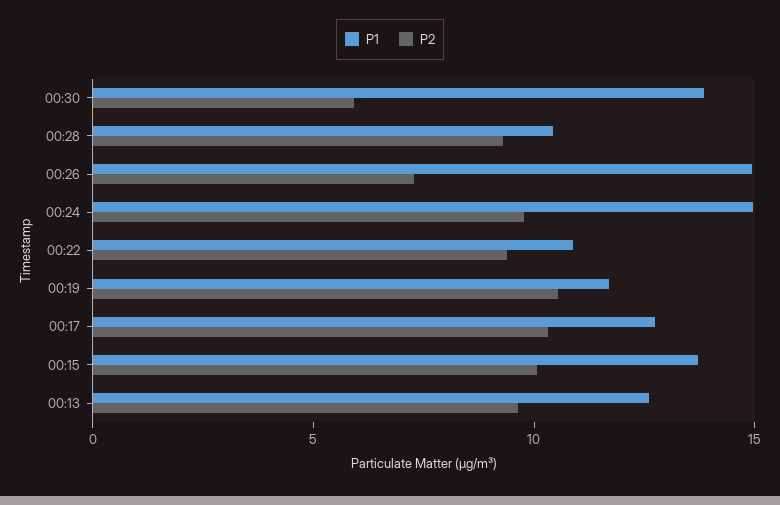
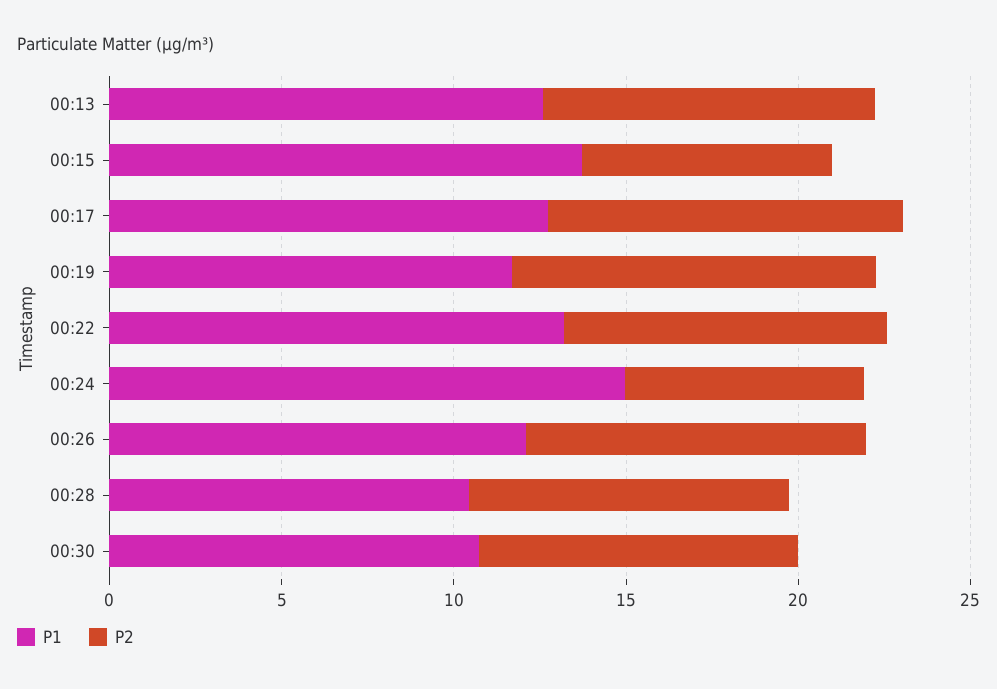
  {
    "P1": {
-     "00:30": 14,
+     "00:30": 11,
      "00:28": 10,
-     "00:26": 15,
+     "00:26": 12,
      "00:24": 15,
-     "00:22": 11,
+     "00:22": 13,
      "00:19": 12,
      "00:17": 13,
      "00:15": 14,
      "00:13": 13
    },
    "P2": {
-     "00:30": 6,
+     "00:30": 9,
      "00:28": 9,
-     "00:26": 7,
+     "00:26": 10,
-     "00:24": 10,
+     "00:24": 7,
      "00:22": 9,
      "00:19": 11,
      "00:17": 10,
-     "00:15": 10,
+     "00:15": 7,
      "00:13": 10
    }
  }

